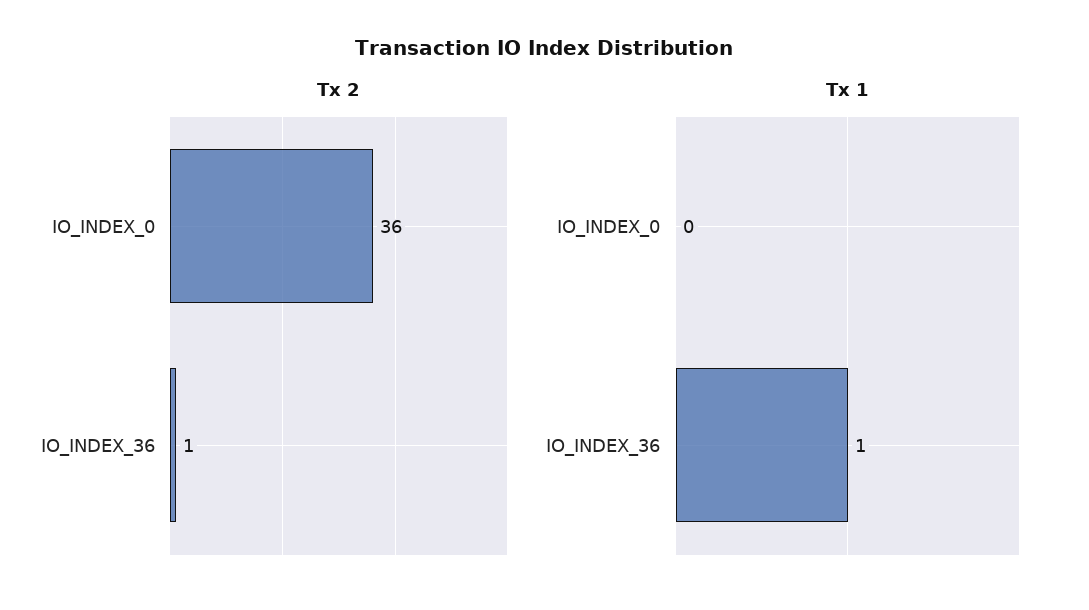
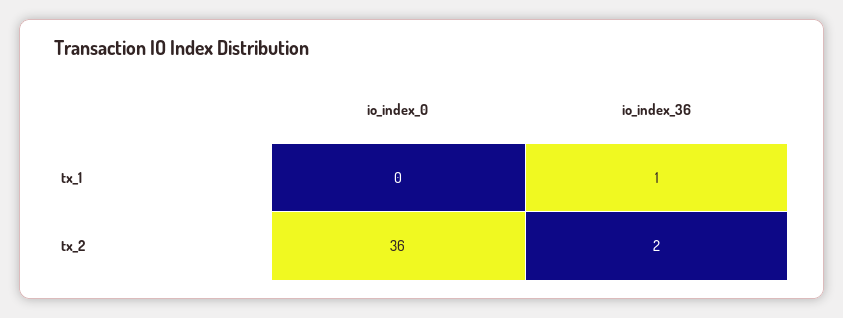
  {
    "Tx 2": {
      "IO_INDEX_0": 36,
-     "IO_INDEX_36": 1
+     "IO_INDEX_36": 2
    },
    "Tx 1": {
      "IO_INDEX_0": 0,
      "IO_INDEX_36": 1
    }
  }

